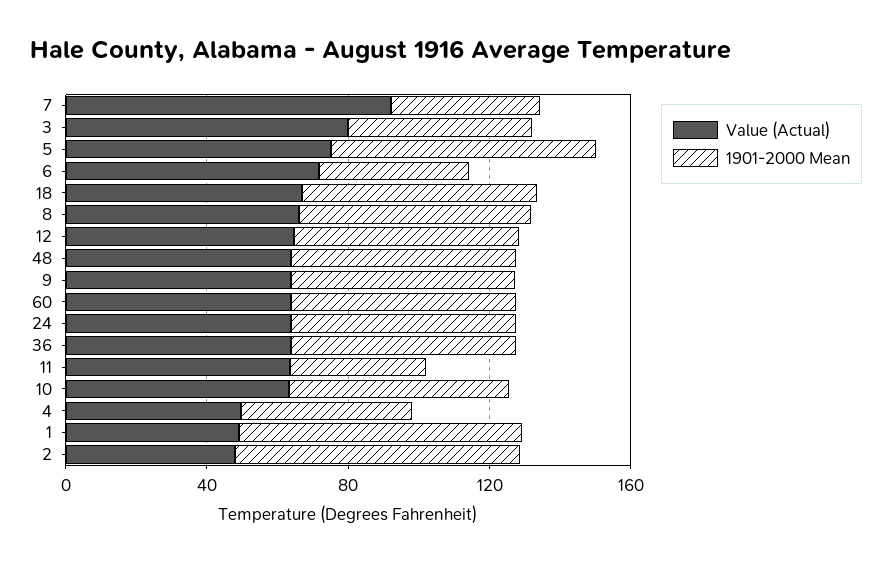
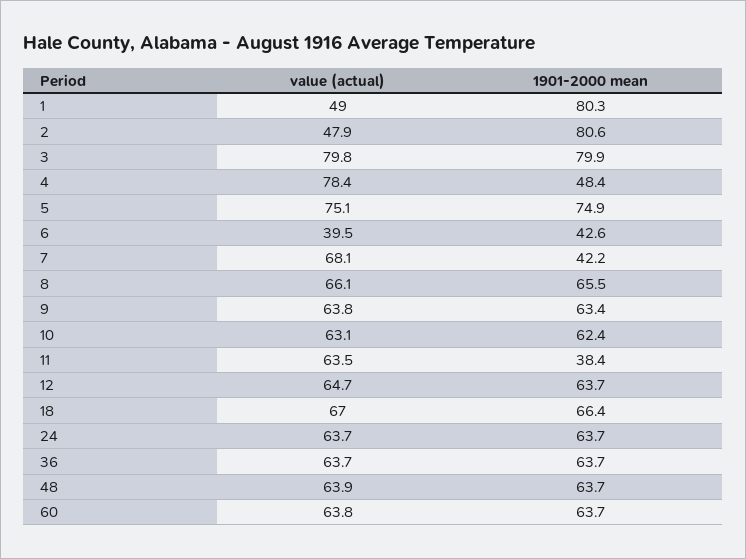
  {
    "Value (Actual)": {
-     "7": 90,
+     "7": 68.1,
      "3": 79.8,
      "5": 75.1,
-     "6": 70,
+     "6": 39.5,
      "18": 67,
      "8": 66.1,
      "12": 64.7,
      "48": 63.9,
      "9": 63.8,
      "60": 63.8,
      "24": 63.7,
      "36": 63.7,
      "11": 63.5,
      "10": 63.1,
-     "4": 50,
+     "4": 78.4,
      "1": 49,
      "2": 47.9
    },
    "1901-2000 Mean": {
      "7": 42.2,
-     "3": 50,
+     "3": 79.9,
      "5": 74.9,
      "6": 42.6,
      "18": 66.4,
      "8": 65.5,
      "12": 63.7,
      "48": 63.7,
      "9": 63.4,
      "60": 63.7,
      "24": 63.7,
      "36": 63.7,
      "11": 38.4,
      "10": 62.4,
      "4": 48.4,
      "1": 80.3,
      "2": 80.6
    }
  }

